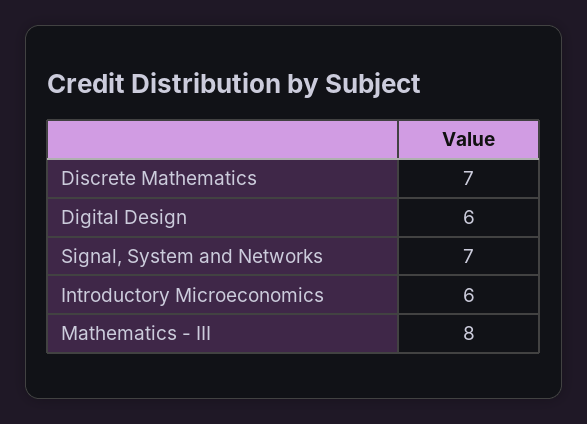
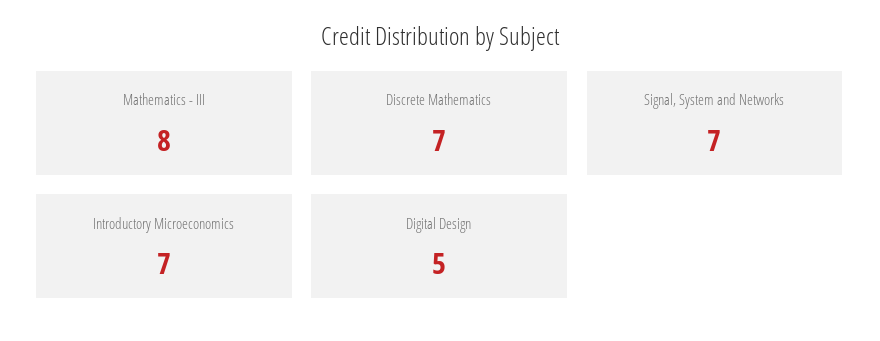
  {
    "Discrete Mathematics": 7,
-   "Digital Design": 6,
+   "Digital Design": 5,
    "Signal, System and Networks": 7,
-   "Introductory Microeconomics": 6,
+   "Introductory Microeconomics": 7,
    "Mathematics - III": 8
  }

